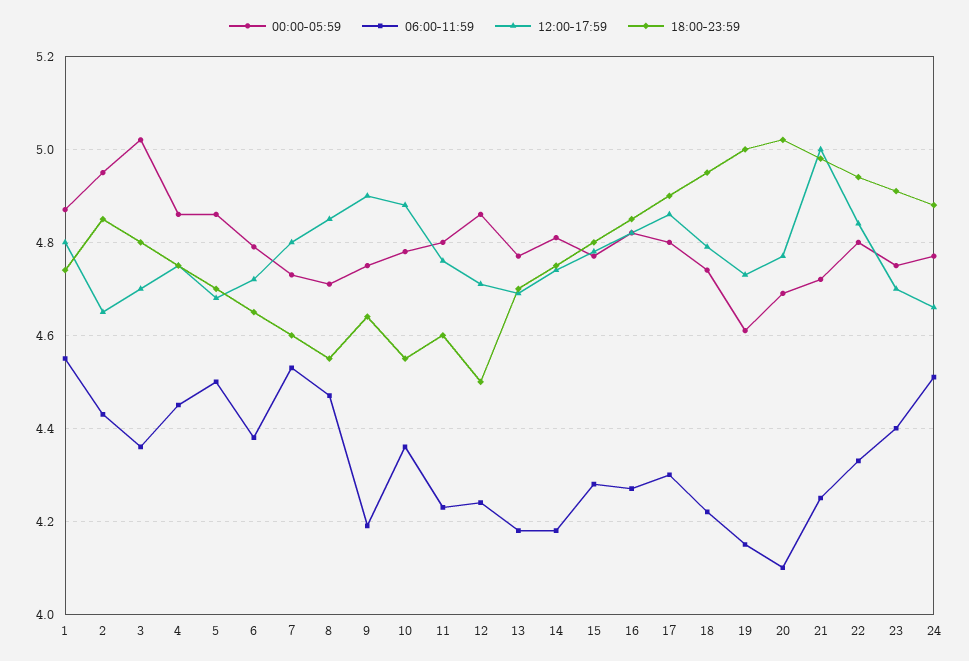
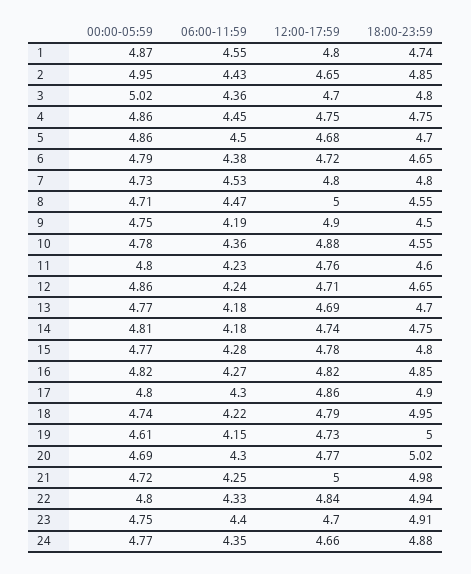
  {
    "00:00-05:59": {
      "1": 4.87,
      "2": 4.95,
      "3": 5.02,
      "4": 4.86,
      "5": 4.86,
      "6": 4.79,
      "7": 4.73,
      "8": 4.71,
      "9": 4.75,
      "10": 4.78,
      "11": 4.8,
      "12": 4.86,
      "13": 4.77,
      "14": 4.81,
      "15": 4.77,
      "16": 4.82,
      "17": 4.8,
      "18": 4.74,
      "19": 4.61,
      "20": 4.69,
      "21": 4.72,
      "22": 4.8,
      "23": 4.75,
      "24": 4.77
    },
    "06:00-11:59": {
      "1": 4.55,
      "2": 4.43,
      "3": 4.36,
      "4": 4.45,
      "5": 4.5,
      "6": 4.38,
      "7": 4.53,
      "8": 4.47,
      "9": 4.19,
      "10": 4.36,
      "11": 4.23,
      "12": 4.24,
      "13": 4.18,
      "14": 4.18,
      "15": 4.28,
      "16": 4.27,
      "17": 4.3,
      "18": 4.22,
      "19": 4.15,
-     "20": 4.1,
+     "20": 4.3,
      "21": 4.25,
      "22": 4.33,
      "23": 4.4,
-     "24": 4.5
+     "24": 4.35
    },
    "12:00-17:59": {
      "1": 4.8,
      "2": 4.65,
      "3": 4.7,
      "4": 4.75,
      "5": 4.68,
      "6": 4.72,
      "7": 4.8,
-     "8": 4.85,
+     "8": 5,
      "9": 4.9,
      "10": 4.88,
      "11": 4.76,
      "12": 4.71,
      "13": 4.69,
      "14": 4.74,
      "15": 4.78,
      "16": 4.82,
      "17": 4.86,
      "18": 4.79,
      "19": 4.73,
      "20": 4.77,
      "21": 5,
      "22": 4.84,
      "23": 4.7,
      "24": 4.66
    },
    "18:00-23:59": {
      "1": 4.74,
      "2": 4.85,
      "3": 4.8,
      "4": 4.75,
      "5": 4.7,
      "6": 4.65,
-     "7": 4.6,
+     "7": 4.8,
      "8": 4.55,
-     "9": 4.65,
+     "9": 4.5,
      "10": 4.55,
      "11": 4.6,
-     "12": 4.5,
+     "12": 4.65,
      "13": 4.7,
      "14": 4.75,
      "15": 4.8,
      "16": 4.85,
      "17": 4.9,
      "18": 4.95,
      "19": 5,
      "20": 5.02,
      "21": 4.98,
      "22": 4.94,
      "23": 4.91,
      "24": 4.88
    }
  }

